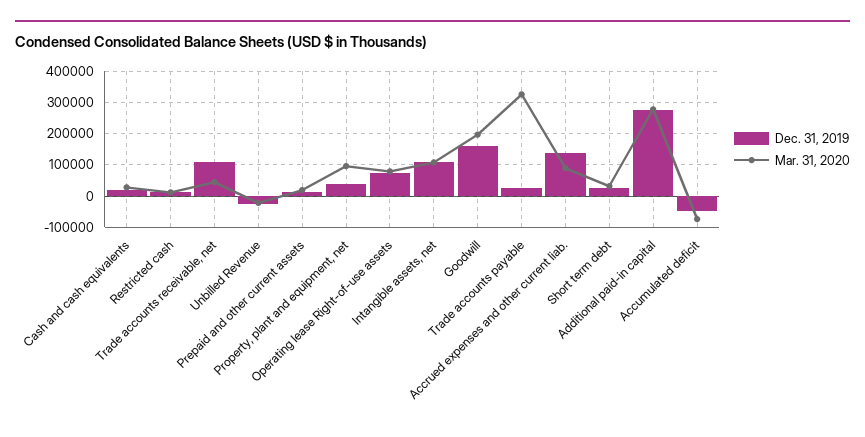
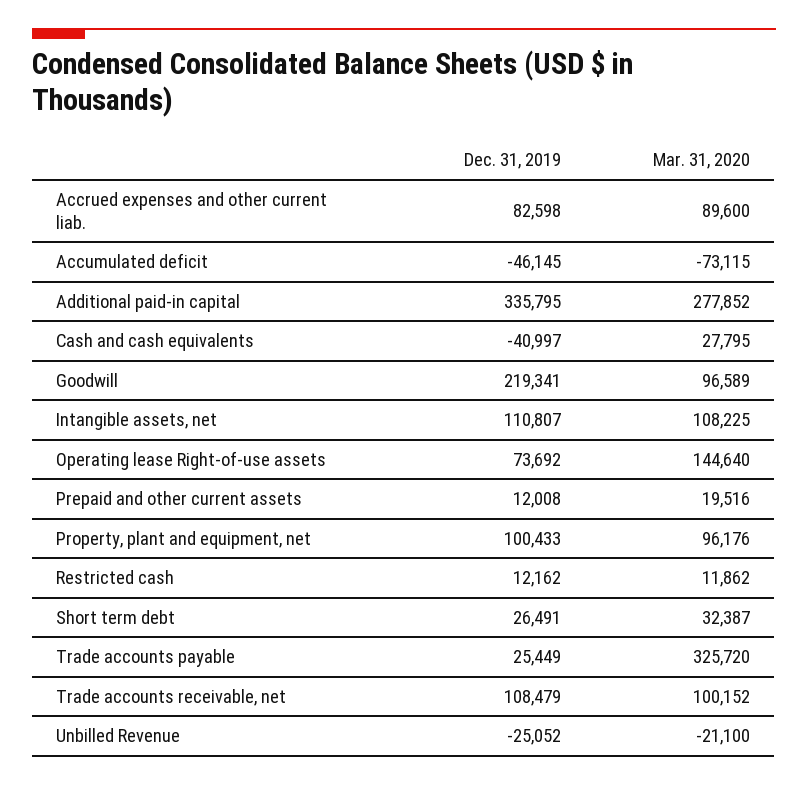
  {
    "Dec. 31, 2019": {
-     "Cash and cash equivalents": 20000,
+     "Cash and cash equivalents": -40997,
      "Restricted cash": 12162,
      "Trade accounts receivable, net": 108479,
      "Unbilled Revenue": -25052,
      "Prepaid and other current assets": 12008,
-     "Property, plant and equipment, net": 40000,
+     "Property, plant and equipment, net": 100433,
      "Operating lease Right-of-use assets": 73692,
      "Intangible assets, net": 110807,
-     "Goodwill": 160000,
+     "Goodwill": 219341,
      "Trade accounts payable": 25449,
-     "Accrued expenses and other current liab.": 140000,
+     "Accrued expenses and other current liab.": 82598,
      "Short term debt": 26491,
-     "Additional paid-in capital": 280000,
+     "Additional paid-in capital": 335795,
      "Accumulated deficit": -46145
    },
    "Mar. 31, 2020": {
      "Cash and cash equivalents": 27795,
      "Restricted cash": 11862,
-     "Trade accounts receivable, net": 40000,
+     "Trade accounts receivable, net": 100152,
      "Unbilled Revenue": -21100,
      "Prepaid and other current assets": 19516,
      "Property, plant and equipment, net": 96176,
-     "Operating lease Right-of-use assets": 80000,
+     "Operating lease Right-of-use assets": 144640,
      "Intangible assets, net": 108225,
-     "Goodwill": 200000,
+     "Goodwill": 96589,
      "Trade accounts payable": 325720,
      "Accrued expenses and other current liab.": 89600,
      "Short term debt": 32387,
      "Additional paid-in capital": 277852,
      "Accumulated deficit": -73115
    }
  }

